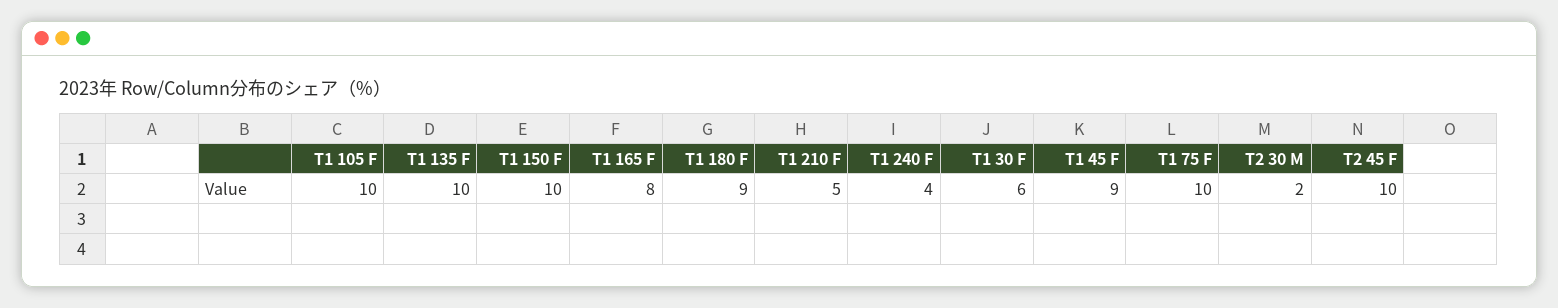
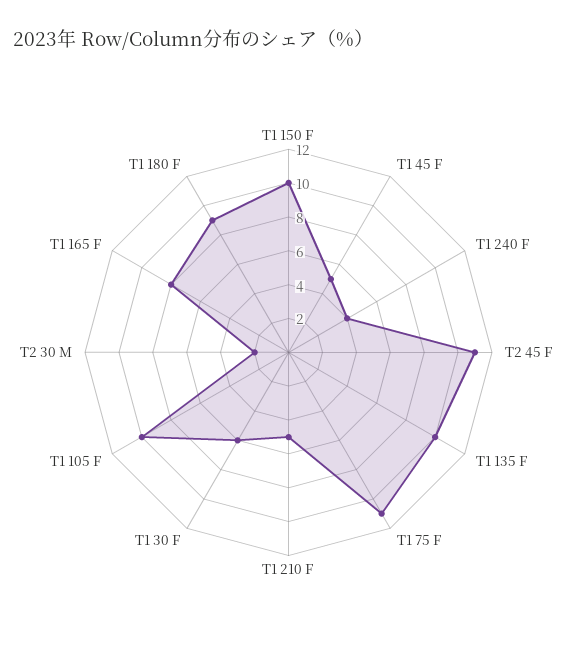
  {
    "T1 105 F": 10,
    "T1 135 F": 10,
    "T1 150 F": 10,
    "T1 165 F": 8,
    "T1 180 F": 9,
    "T1 210 F": 5,
    "T1 240 F": 4,
    "T1 30 F": 6,
-   "T1 45 F": 9,
+   "T1 45 F": 5,
-   "T1 75 F": 10,
+   "T1 75 F": 11,
    "T2 30 M": 2,
-   "T2 45 F": 10
+   "T2 45 F": 11
  }

